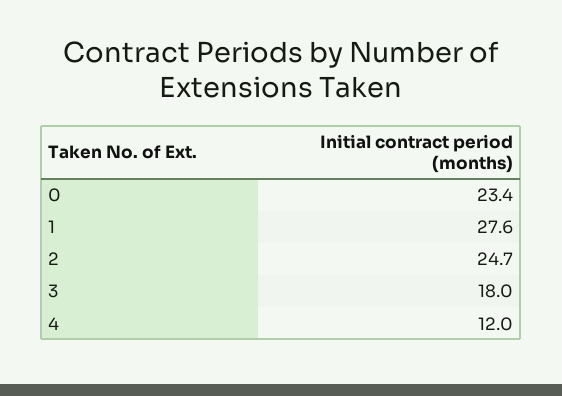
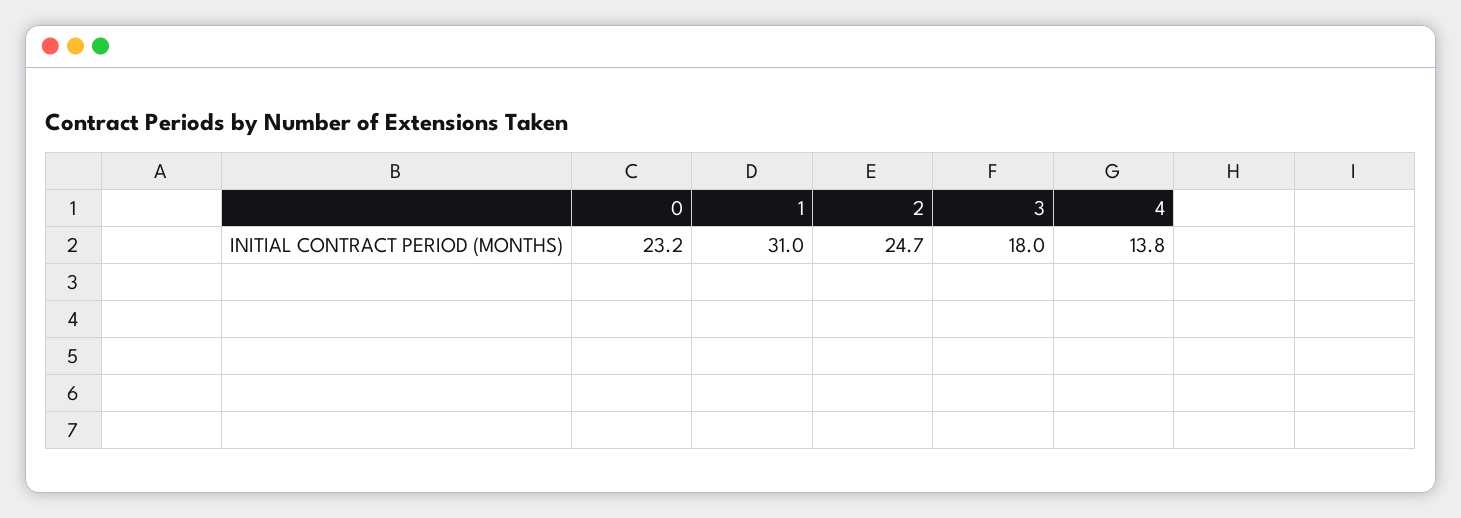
  {
-   "0": 23.4,
+   "0": 23.2,
-   "1": 27.6,
+   "1": 31,
    "2": 24.7,
    "3": 18,
-   "4": 12
+   "4": 13.8
  }

